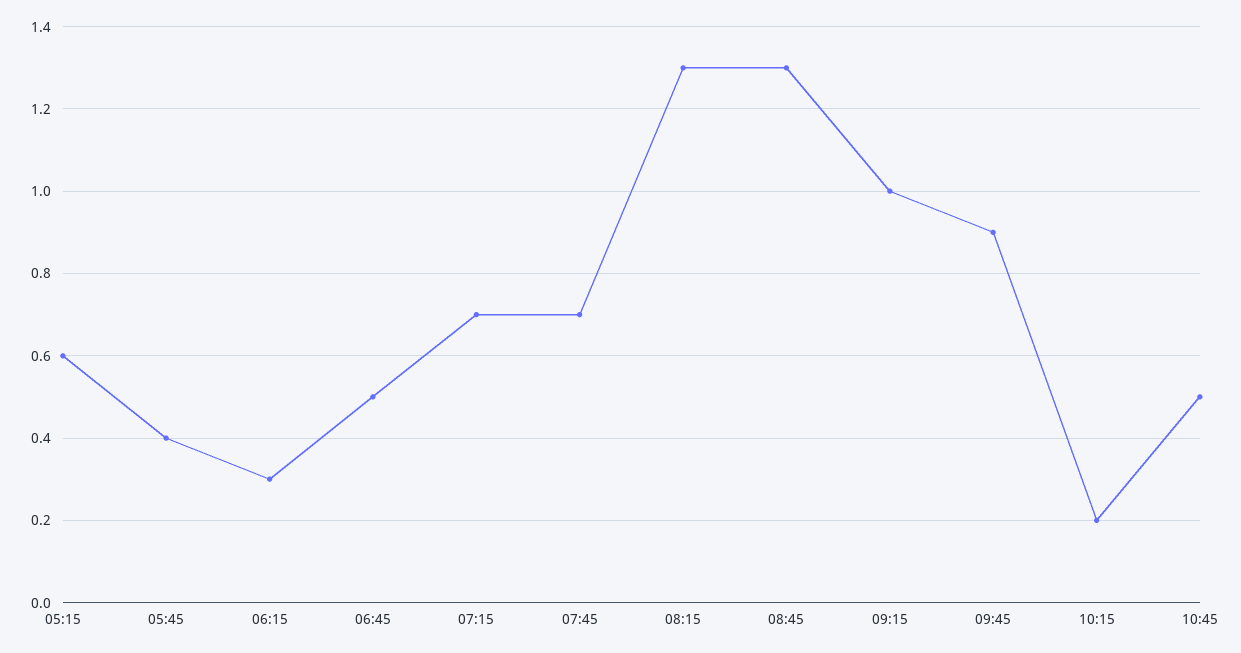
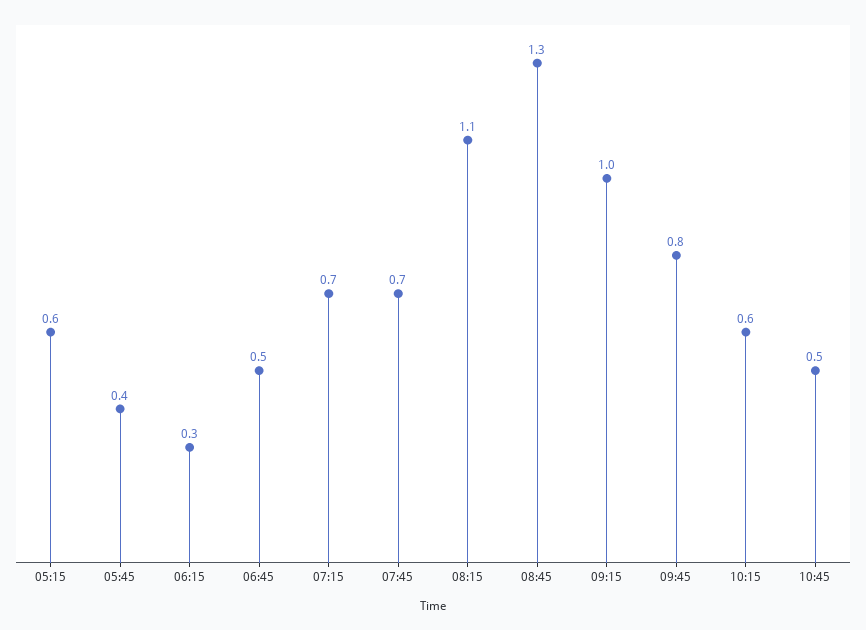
  {
    "05:15": 0.6,
    "05:45": 0.4,
    "06:15": 0.3,
    "06:45": 0.5,
    "07:15": 0.7,
    "07:45": 0.7,
-   "08:15": 1.3,
+   "08:15": 1.1,
    "08:45": 1.3,
    "09:15": 1,
-   "09:45": 0.9,
+   "09:45": 0.8,
-   "10:15": 0.2,
+   "10:15": 0.6,
    "10:45": 0.5
  }

